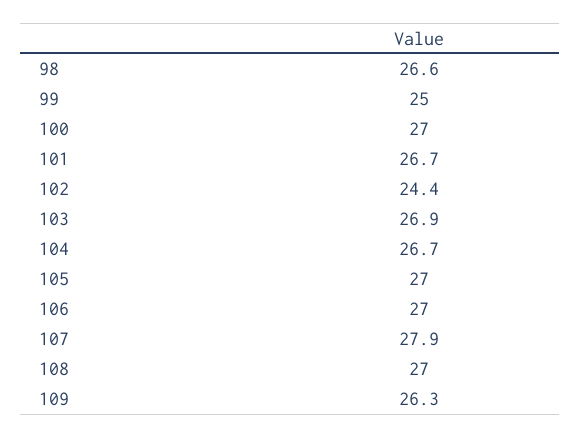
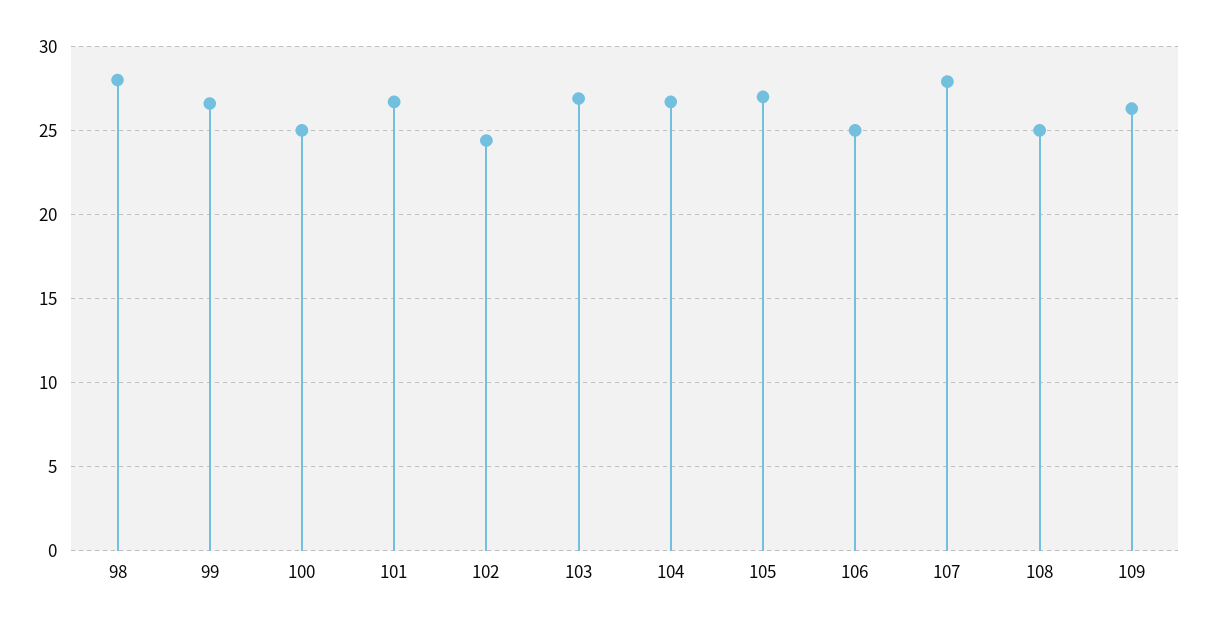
  {
-   "98": 26.6,
+   "98": 28,
-   "99": 25,
+   "99": 26.5,
-   "100": 27,
+   "100": 25,
    "101": 26.7,
    "102": 24.4,
    "103": 26.9,
    "104": 26.7,
    "105": 27,
-   "106": 27,
+   "106": 25,
    "107": 27.9,
-   "108": 27,
+   "108": 25,
    "109": 26.3
  }

